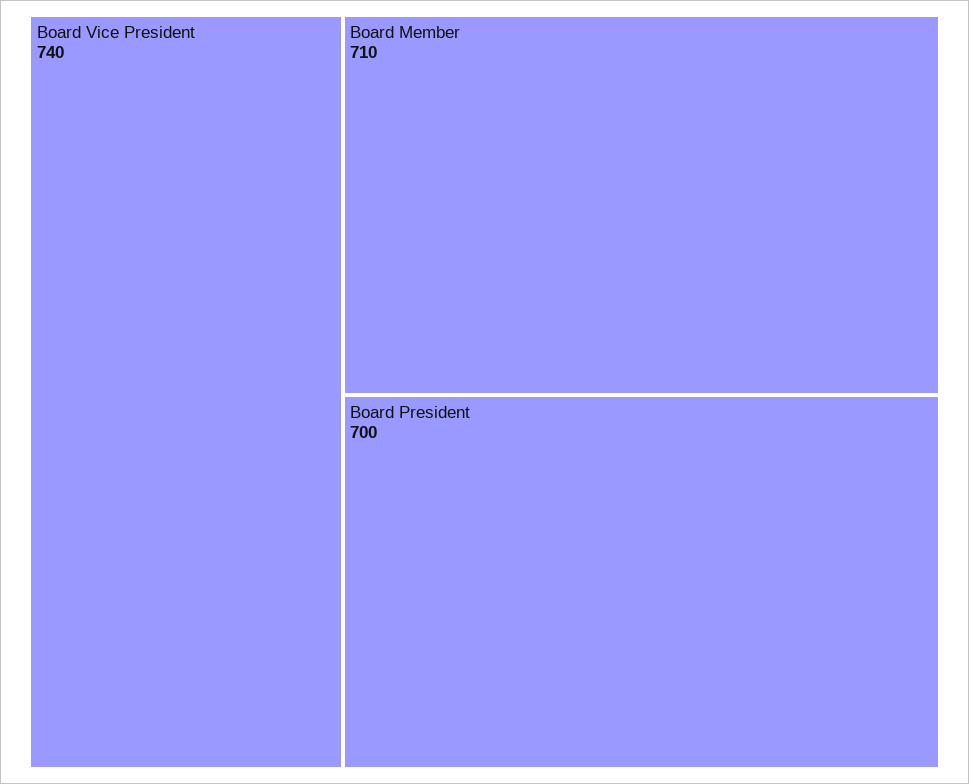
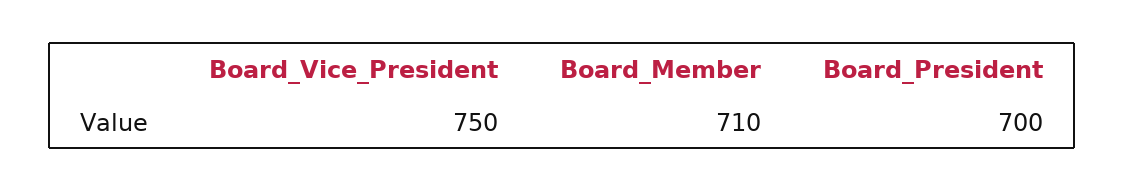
  {
-   "Board Vice President": 740,
+   "Board Vice President": 750,
    "Board Member": 710,
    "Board President": 700
  }

